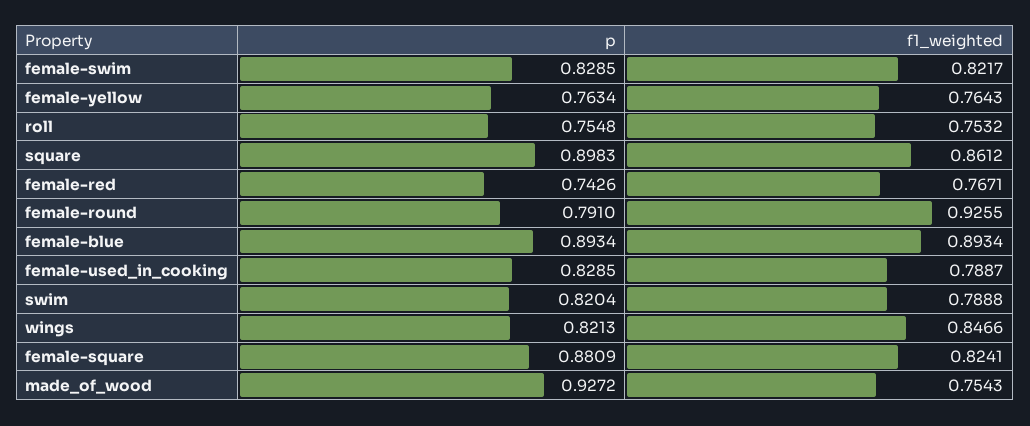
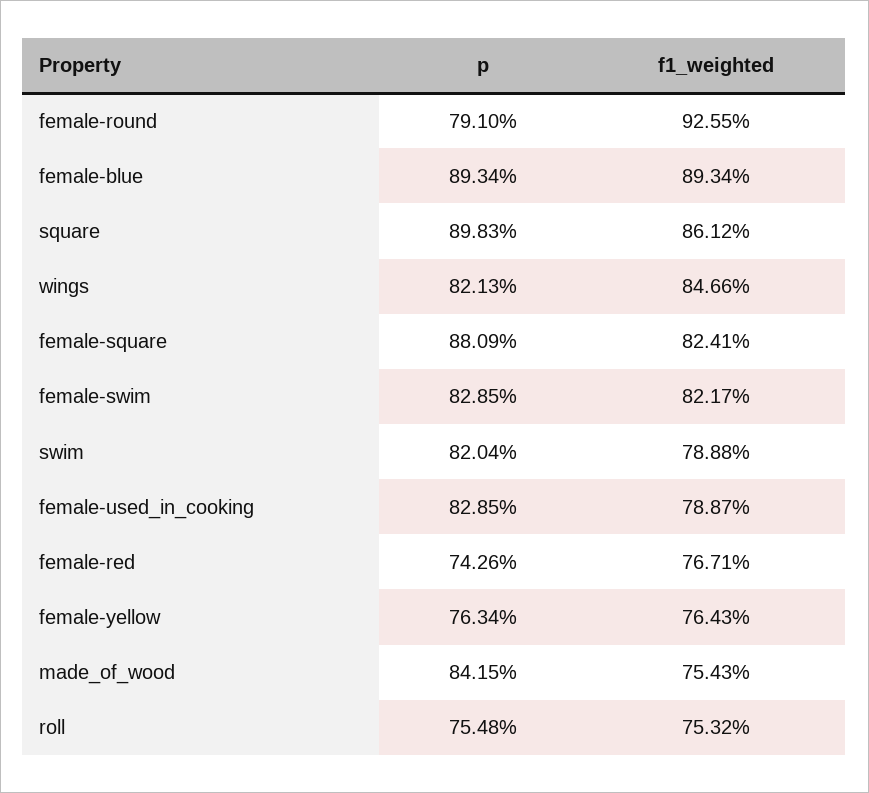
  {
    "p": {
      "female-swim": 0.8285,
      "female-yellow": 0.7634,
      "roll": 0.7548,
      "square": 0.8983,
      "female-red": 0.7426,
      "female-round": 0.791,
      "female-blue": 0.8934,
      "female-used_in_cooking": 0.8285,
      "swim": 0.8204,
      "wings": 0.8213,
      "female-square": 0.8809,
-     "made_of_wood": 0.9272
+     "made_of_wood": 0.8415
    },
    "f1_weighted": {
      "female-swim": 0.8217,
      "female-yellow": 0.7643,
      "roll": 0.7532,
      "square": 0.8612,
      "female-red": 0.7671,
      "female-round": 0.9255,
      "female-blue": 0.8934,
      "female-used_in_cooking": 0.7887,
      "swim": 0.7888,
      "wings": 0.8466,
      "female-square": 0.8241,
      "made_of_wood": 0.7543
    }
  }

